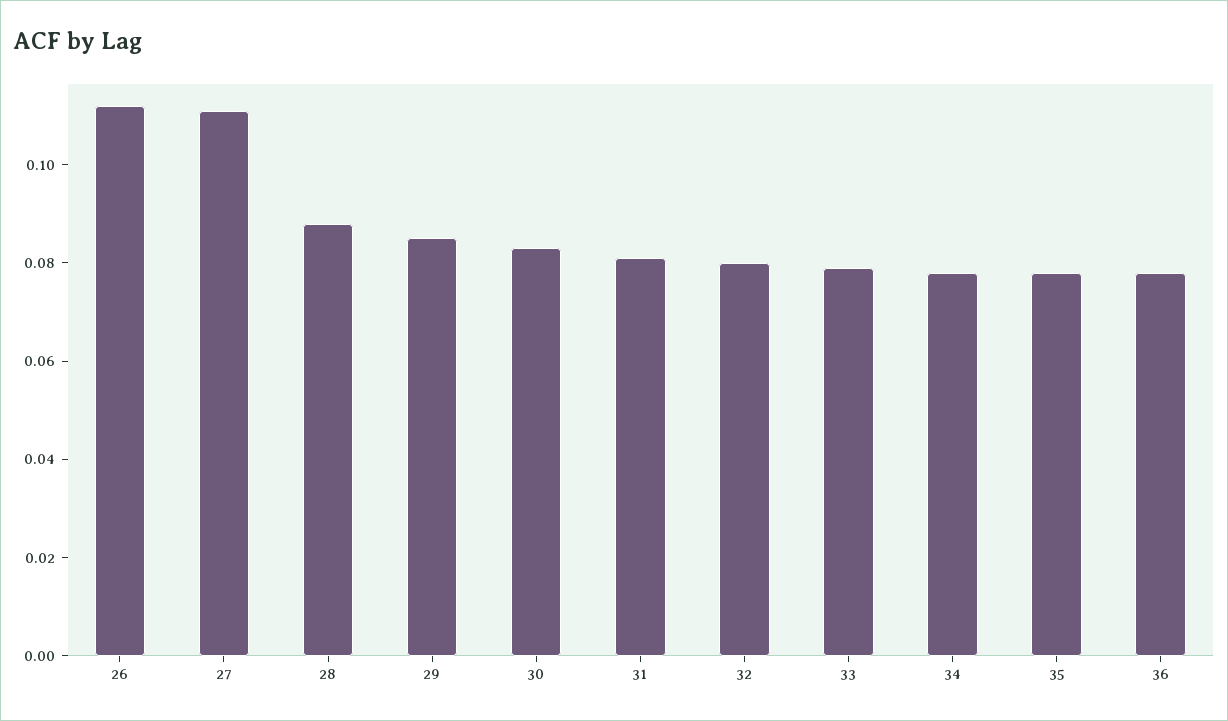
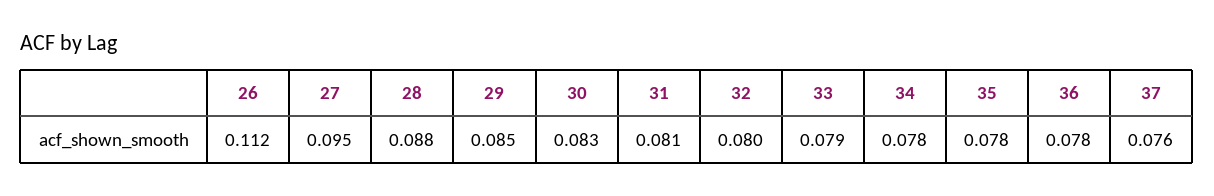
  {
    "26": 0.112,
-   "27": 0.11,
+   "27": 0.095,
    "28": 0.088,
    "29": 0.085,
    "30": 0.083,
    "31": 0.081,
    "32": 0.08,
    "33": 0.079,
    "34": 0.078,
    "35": 0.078,
-   "36": 0.078
+   "36": 0.078,
+   "37": 0.076
  }

